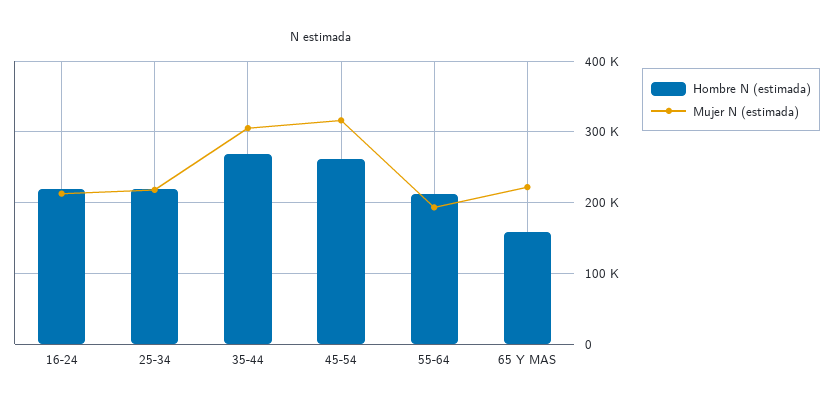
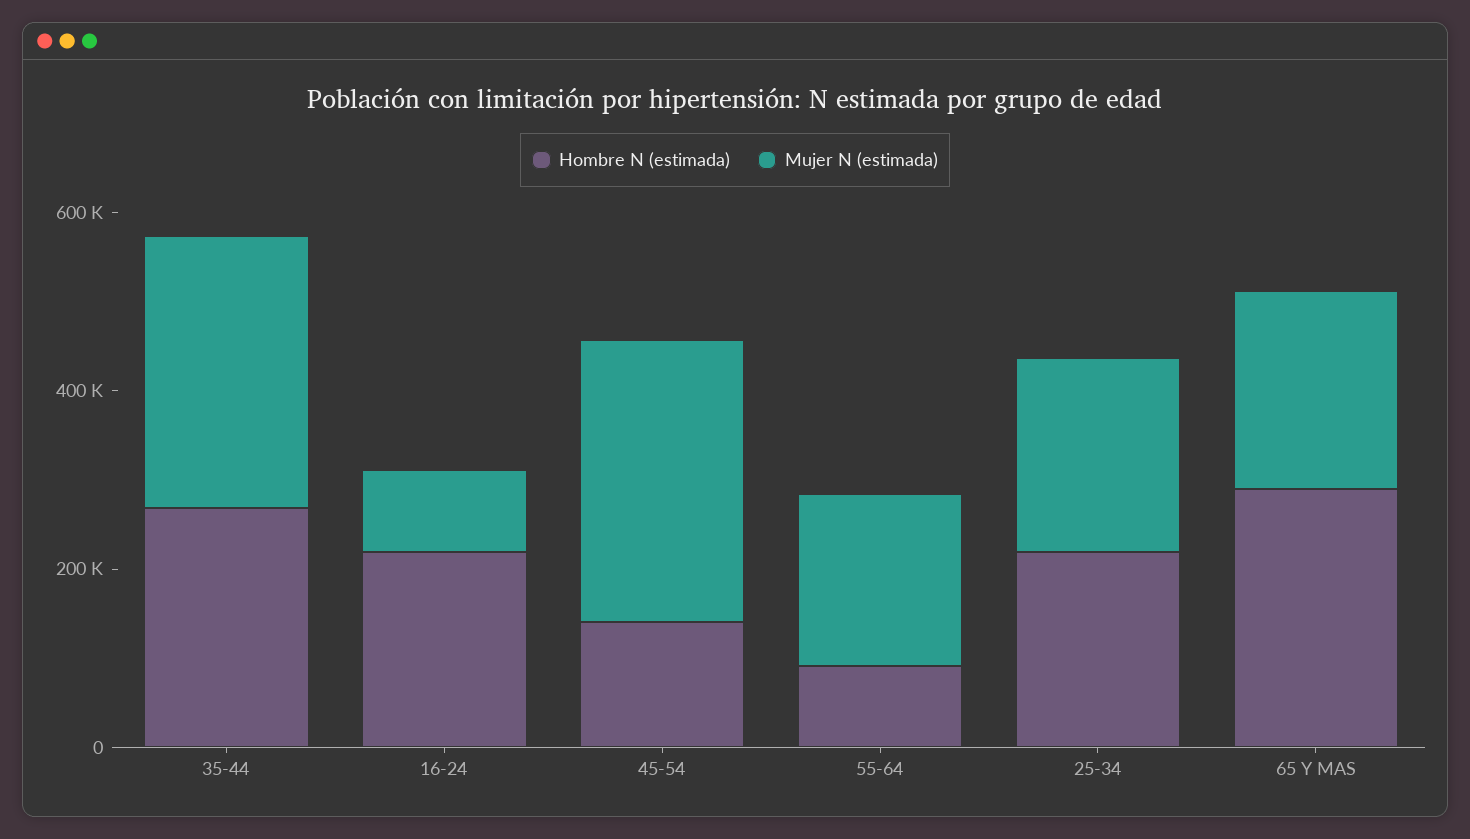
  {
    "Hombre N (estimada)": {
      "16-24": 220000,
      "25-34": 220000,
      "35-44": 270000,
-     "45-54": 260000,
+     "45-54": 150000,
-     "55-64": 210000,
+     "55-64": 100000,
-     "65 Y MAS": 160000
+     "65 Y MAS": 300000
    },
    "Mujer N (estimada)": {
-     "16-24": 210000,
+     "16-24": 100000,
      "25-34": 220000,
      "35-44": 310000,
      "45-54": 320000,
      "55-64": 190000,
      "65 Y MAS": 220000
    }
  }

